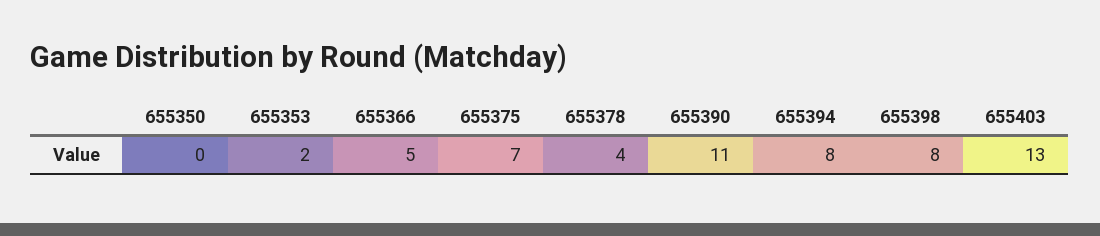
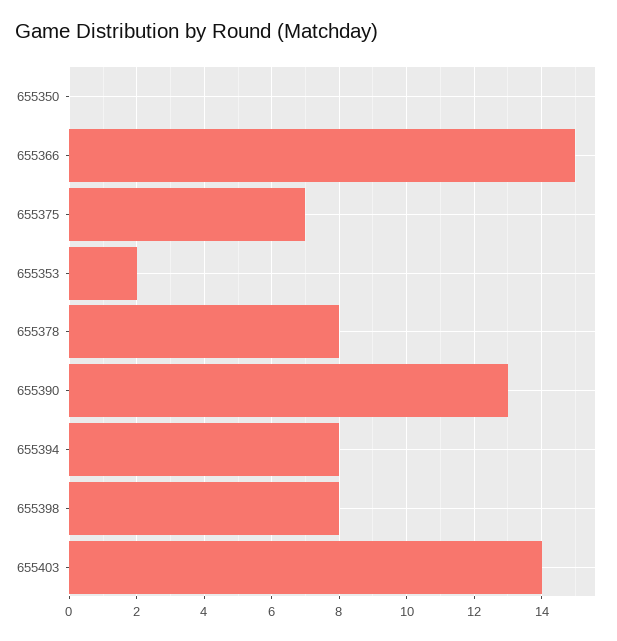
  {
    "655350": 0,
    "655353": 2,
-   "655366": 5,
+   "655366": 15,
    "655375": 7,
-   "655378": 4,
+   "655378": 8,
-   "655390": 11,
+   "655390": 13,
    "655394": 8,
    "655398": 8,
-   "655403": 13
+   "655403": 14
  }

